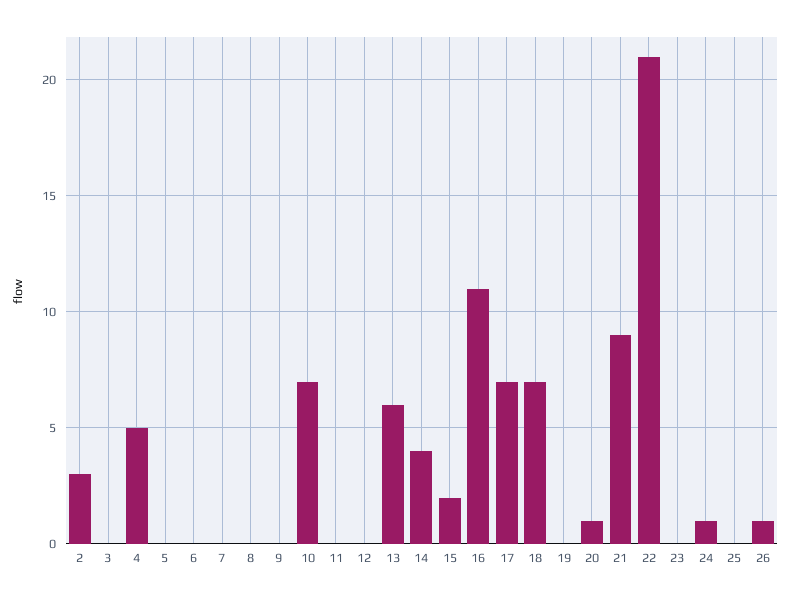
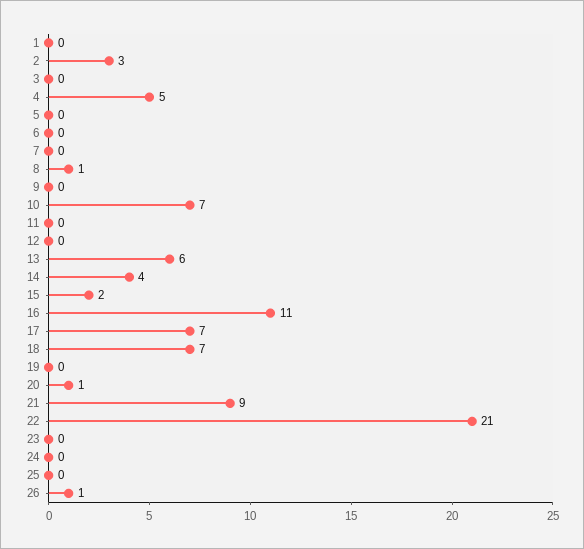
  {
    "2": 3,
    "3": 0,
    "4": 5,
    "5": 0,
    "6": 0,
    "7": 0,
-   "8": 0,
+   "8": 1,
    "9": 0,
    "10": 7,
    "11": 0,
    "12": 0,
    "13": 6,
    "14": 4,
    "15": 2,
    "16": 11,
    "17": 7,
    "18": 7,
    "19": 0,
    "20": 1,
    "21": 9,
    "22": 21,
    "23": 0,
-   "24": 1,
+   "24": 0,
    "25": 0,
-   "26": 1
+   "26": 1,
+   "1": 0
  }

